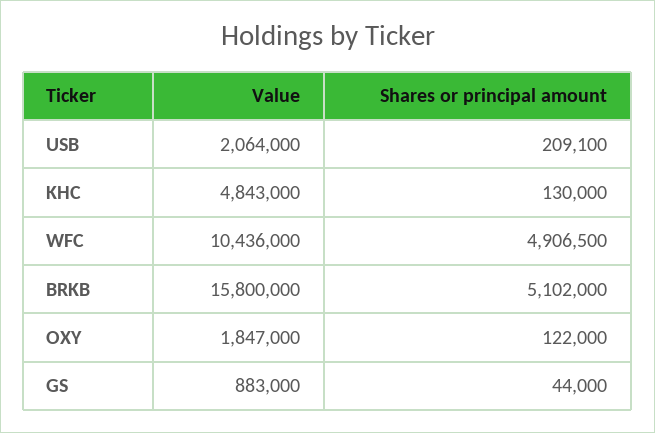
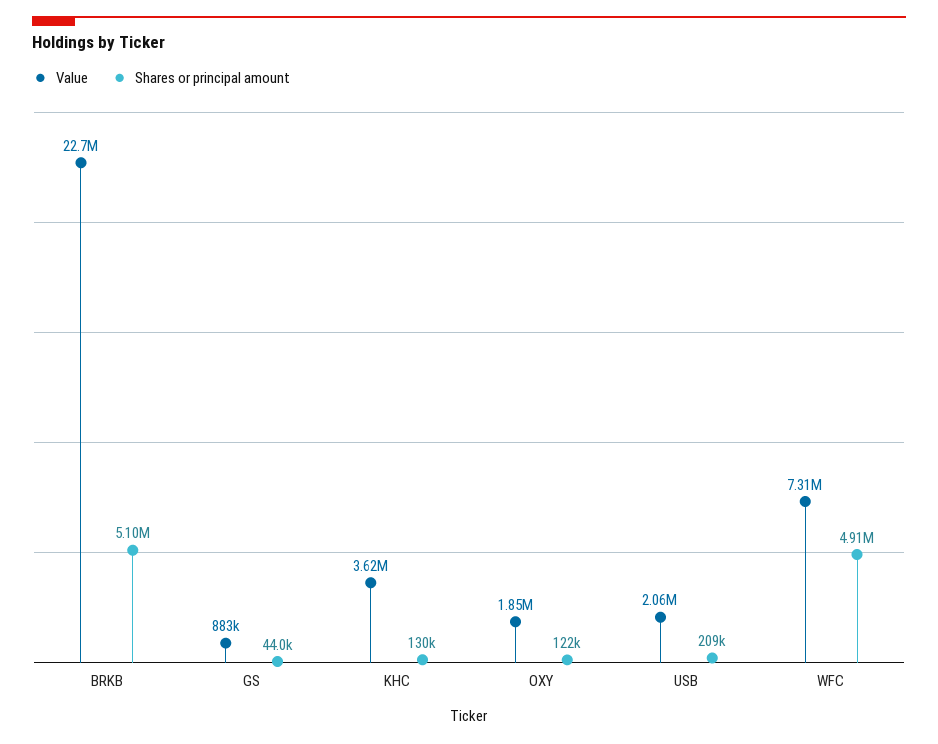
  {
    "Value": {
      "USB": 2064000,
-     "KHC": 4843000,
+     "KHC": 3620000,
-     "WFC": 10436000,
+     "WFC": 7310000,
-     "BRKB": 15800000,
+     "BRKB": 22700000,
      "OXY": 1847000,
      "GS": 883000
    },
    "Shares or principal amount": {
      "USB": 209100,
      "KHC": 130000,
      "WFC": 4906500,
      "BRKB": 5102000,
      "OXY": 122000,
      "GS": 44000
    }
  }

